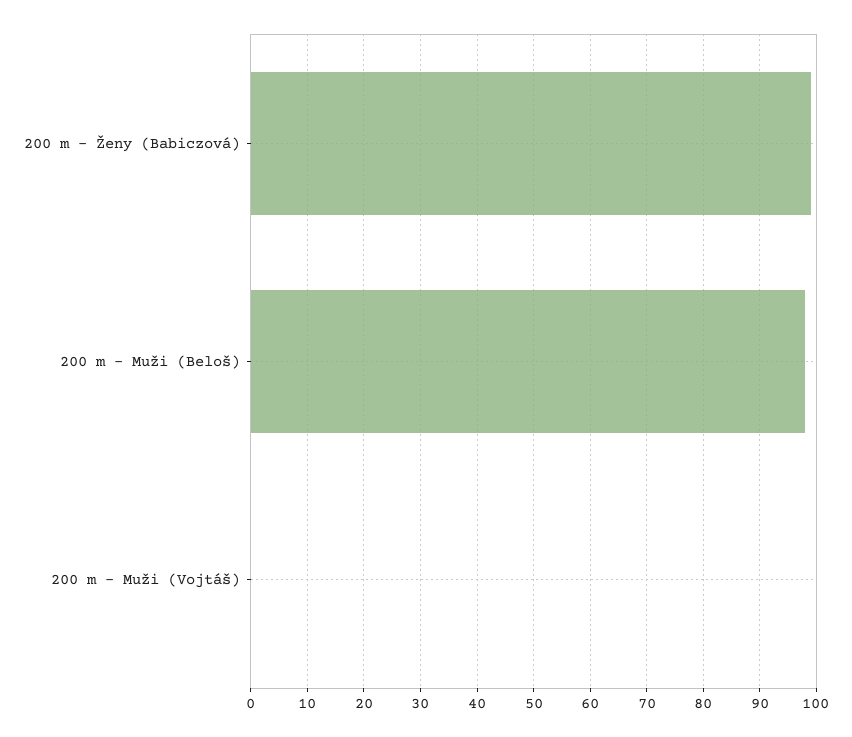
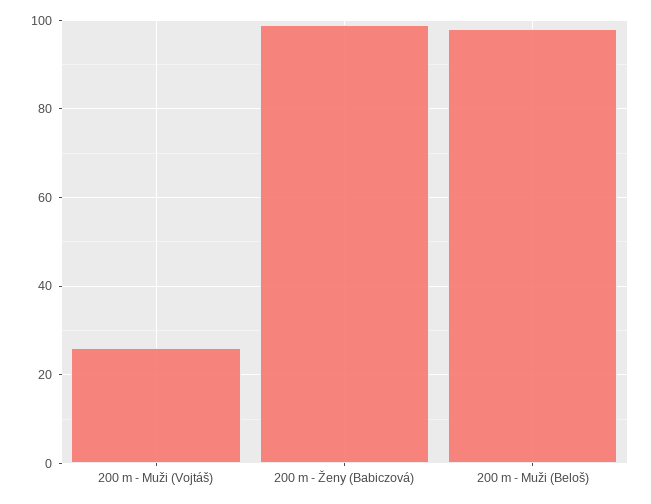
  {
    "200 m - Ženy (Babiczová)": 100,
    "200 m - Muži (Beloš)": 100,
-   "200 m - Muži (Vojtáš)": 0
+   "200 m - Muži (Vojtáš)": 25
  }

